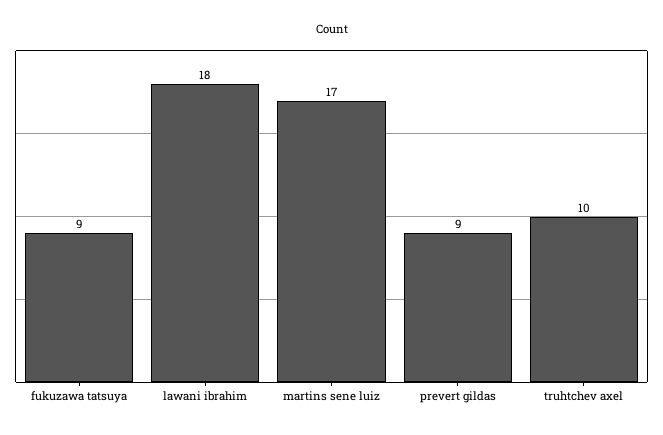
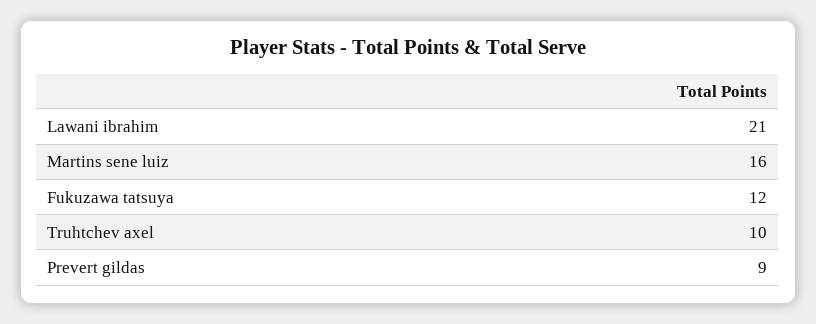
  {
-   "fukuzawa tatsuya": 9,
+   "fukuzawa tatsuya": 12,
-   "lawani ibrahim": 18,
+   "lawani ibrahim": 21,
-   "martins sene luiz": 17,
+   "martins sene luiz": 16,
    "prevert gildas": 9,
    "truhtchev axel": 10
  }

